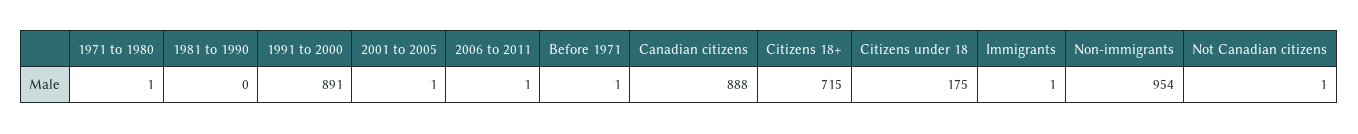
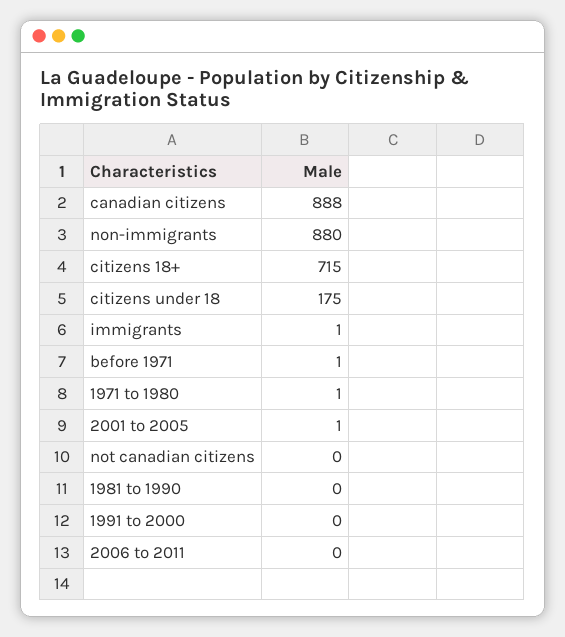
  {
    "1971 to 1980": 1,
    "1981 to 1990": 0,
-   "1991 to 2000": 891,
+   "1991 to 2000": 0,
    "2001 to 2005": 1,
-   "2006 to 2011": 1,
+   "2006 to 2011": 0,
    "Before 1971": 1,
    "Canadian citizens": 888,
    "Citizens 18+": 715,
    "Citizens under 18": 175,
    "Immigrants": 1,
-   "Non-immigrants": 954,
+   "Non-immigrants": 880,
-   "Not Canadian citizens": 1
+   "Not Canadian citizens": 0
  }

